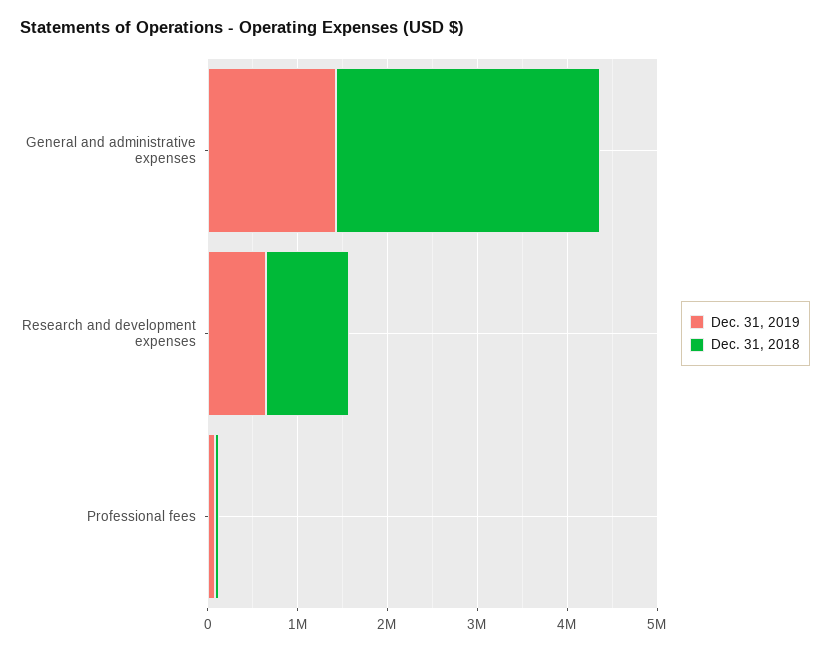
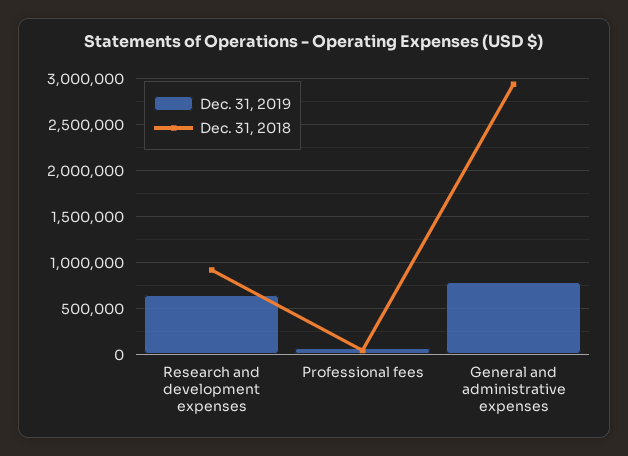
  {
    "Dec. 31, 2019": {
-     "General and administrative expenses": 1400000,
+     "General and administrative expenses": 800000,
      "Research and development expenses": 700000,
      "Professional fees": 100000
    },
    "Dec. 31, 2018": {
      "General and administrative expenses": 2900000,
      "Research and development expenses": 900000,
      "Professional fees": 0
    }
  }

